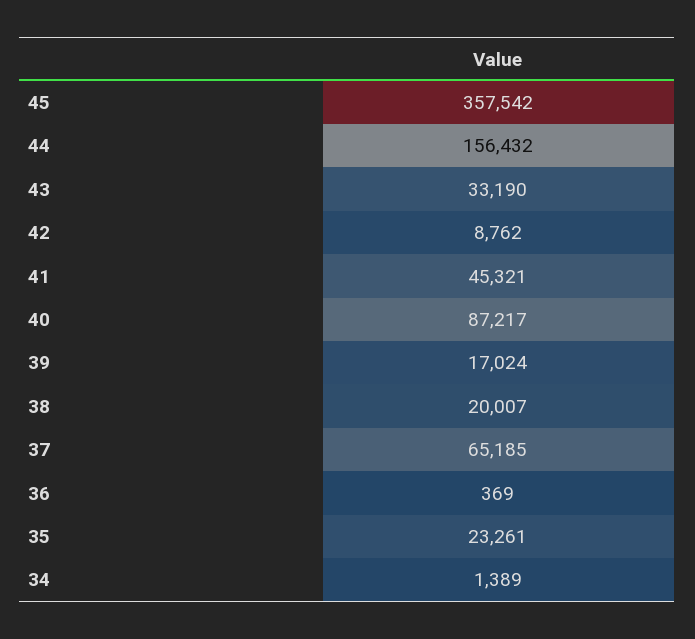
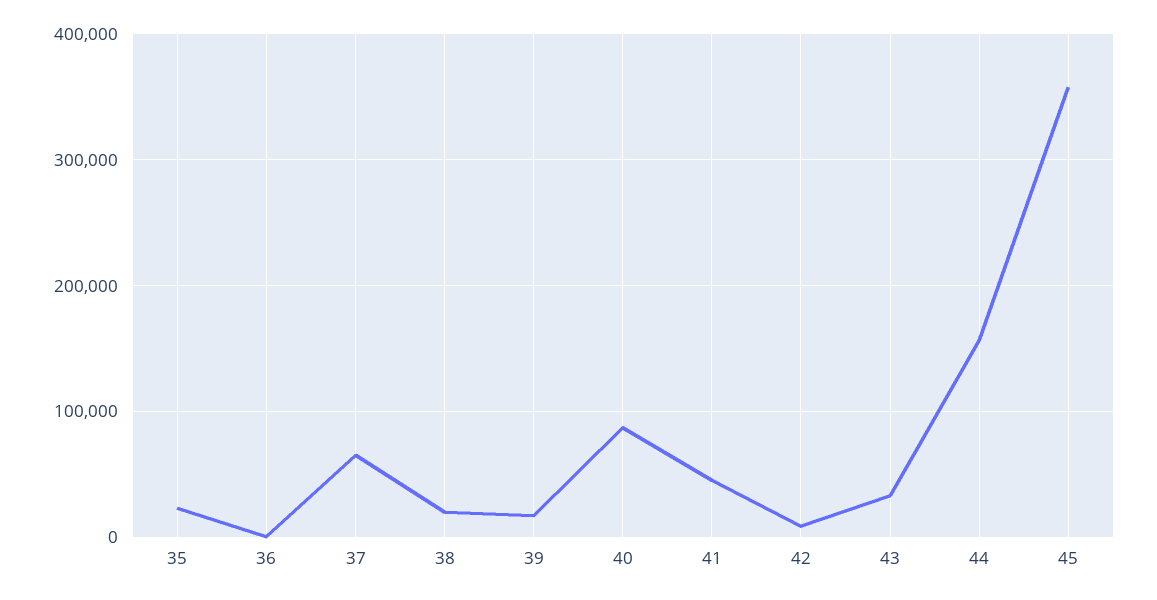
  {
    "45": 357542,
    "44": 156432,
    "43": 33190,
    "42": 8762,
    "41": 45321,
    "40": 87217,
    "39": 17024,
    "38": 20007,
    "37": 65185,
    "36": 369,
-   "35": 23261,
+   "35": 23261
-   "34": 1389
  }

